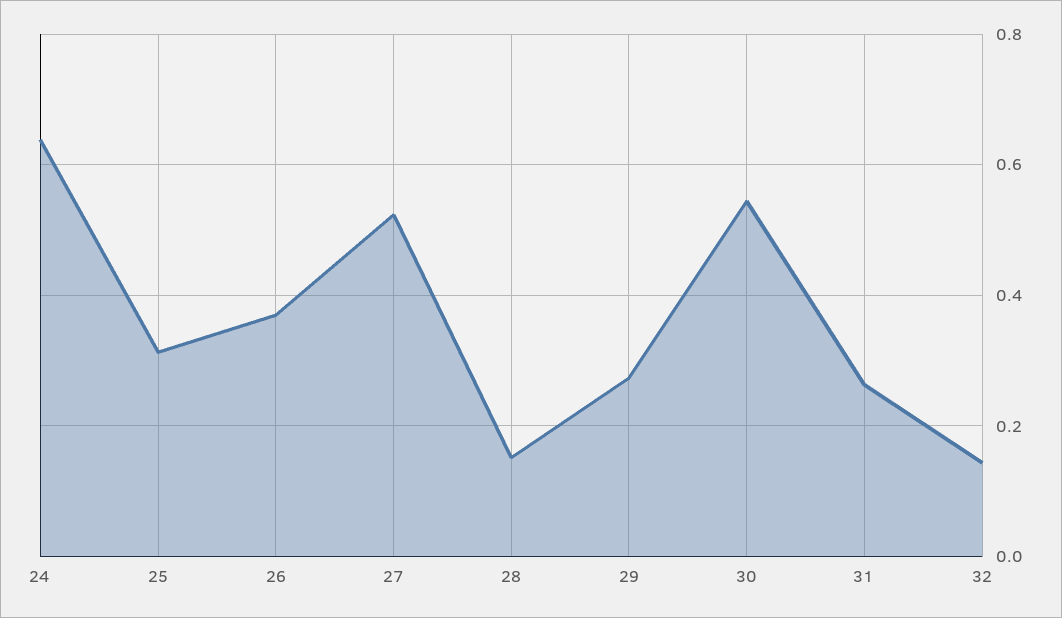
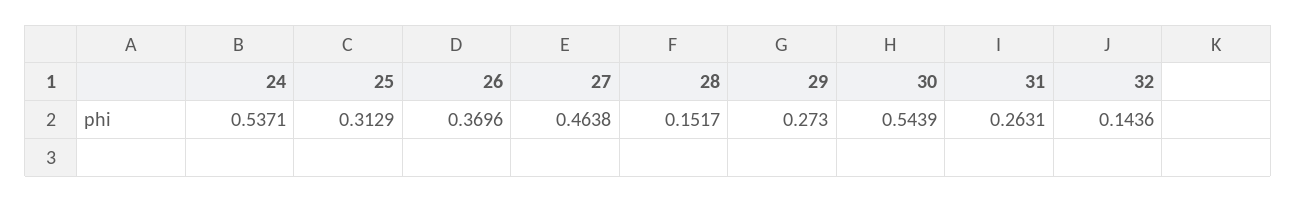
  {
-   "24": 0.64,
+   "24": 0.5371,
    "25": 0.3129,
    "26": 0.3696,
-   "27": 0.52,
+   "27": 0.4638,
    "28": 0.1517,
    "29": 0.273,
    "30": 0.5439,
    "31": 0.2631,
    "32": 0.1436
  }

